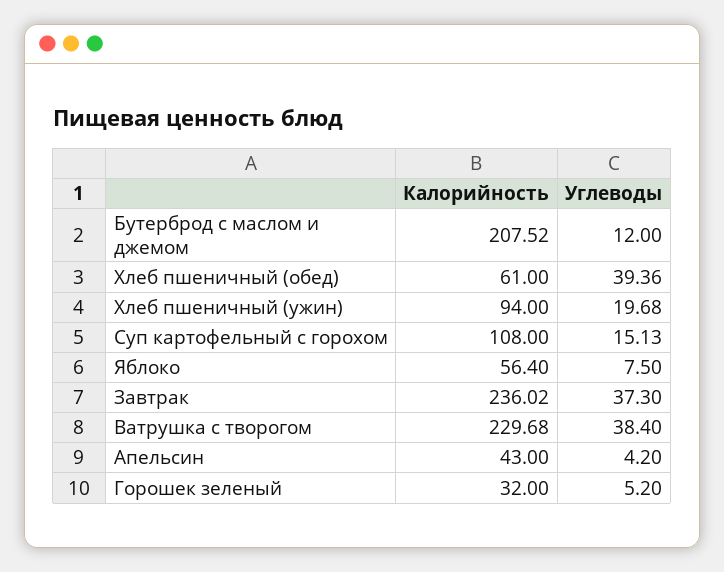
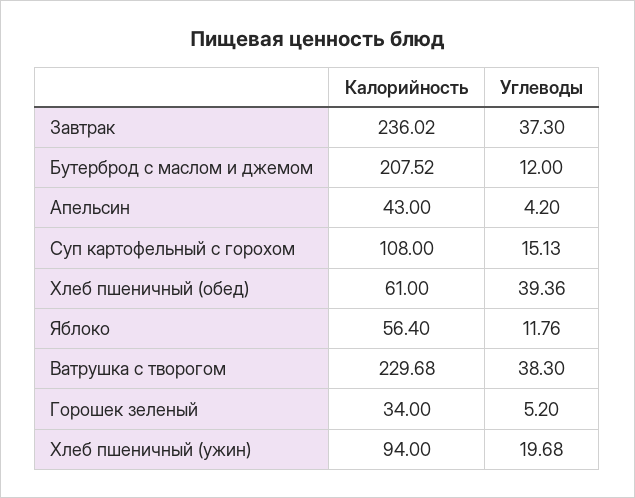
  {
    "Калорийность": {
      "Бутерброд с маслом и джемом": 207.52,
      "Хлеб пшеничный (обед)": 61,
      "Хлеб пшеничный (ужин)": 94,
      "Суп картофельный с горохом": 108,
      "Яблоко": 56.4,
      "Завтрак": 236.02,
      "Ватрушка с творогом": 229.68,
      "Апельсин": 43,
-     "Горошек зеленый": 32
+     "Горошек зеленый": 34
    },
    "Углеводы": {
      "Бутерброд с маслом и джемом": 12,
      "Хлеб пшеничный (обед)": 39.36,
      "Хлеб пшеничный (ужин)": 19.68,
      "Суп картофельный с горохом": 15.13,
-     "Яблоко": 7.5,
+     "Яблоко": 11.76,
      "Завтрак": 37.3,
-     "Ватрушка с творогом": 38.4,
+     "Ватрушка с творогом": 38.3,
      "Апельсин": 4.2,
      "Горошек зеленый": 5.2
    }
  }

